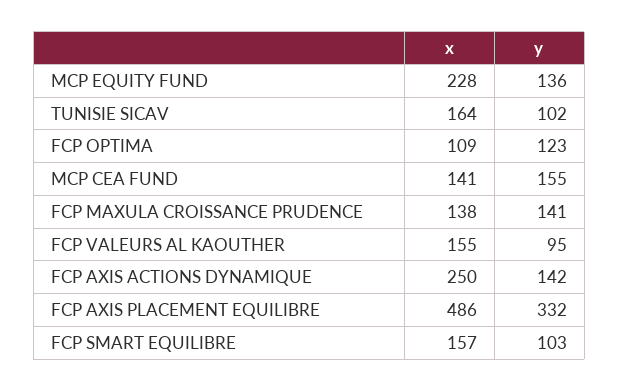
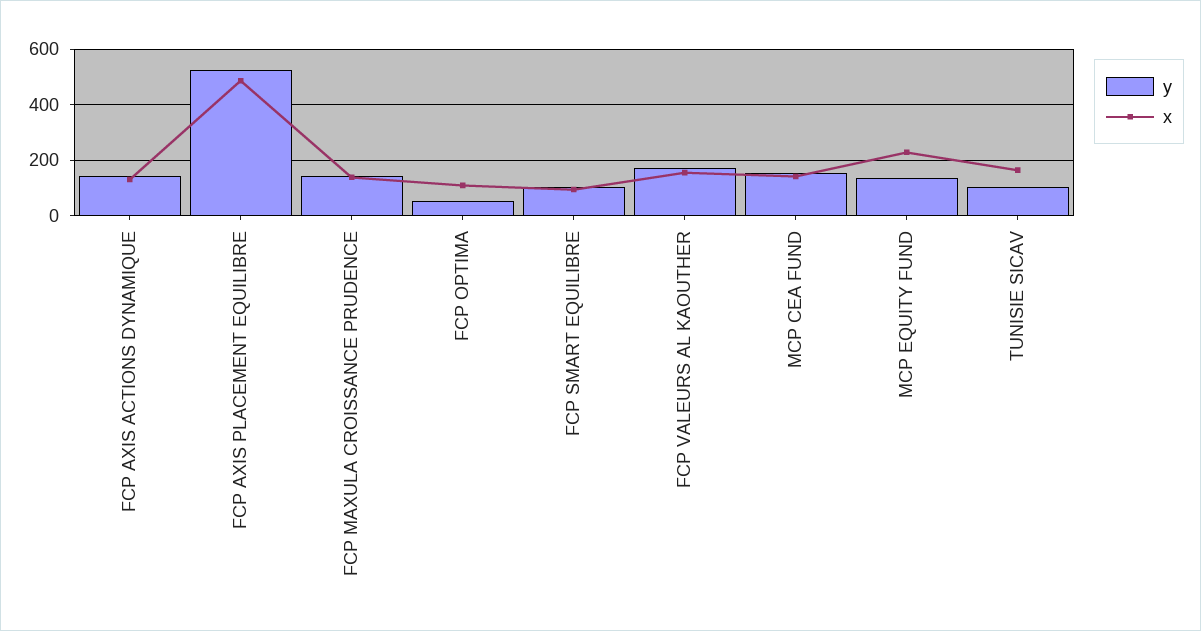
  {
    "x": {
      "MCP EQUITY FUND": 228,
      "TUNISIE SICAV": 164,
      "FCP OPTIMA": 109,
      "MCP CEA FUND": 141,
      "FCP MAXULA CROISSANCE PRUDENCE": 138,
      "FCP VALEURS AL KAOUTHER": 155,
-     "FCP AXIS ACTIONS DYNAMIQUE": 250,
+     "FCP AXIS ACTIONS DYNAMIQUE": 125,
      "FCP AXIS PLACEMENT EQUILIBRE": 486,
-     "FCP SMART EQUILIBRE": 157
+     "FCP SMART EQUILIBRE": 100
    },
    "y": {
      "MCP EQUITY FUND": 136,
      "TUNISIE SICAV": 102,
-     "FCP OPTIMA": 123,
+     "FCP OPTIMA": 50,
      "MCP CEA FUND": 155,
      "FCP MAXULA CROISSANCE PRUDENCE": 141,
-     "FCP VALEURS AL KAOUTHER": 95,
+     "FCP VALEURS AL KAOUTHER": 175,
      "FCP AXIS ACTIONS DYNAMIQUE": 142,
-     "FCP AXIS PLACEMENT EQUILIBRE": 332,
+     "FCP AXIS PLACEMENT EQUILIBRE": 525,
      "FCP SMART EQUILIBRE": 103
    }
  }

